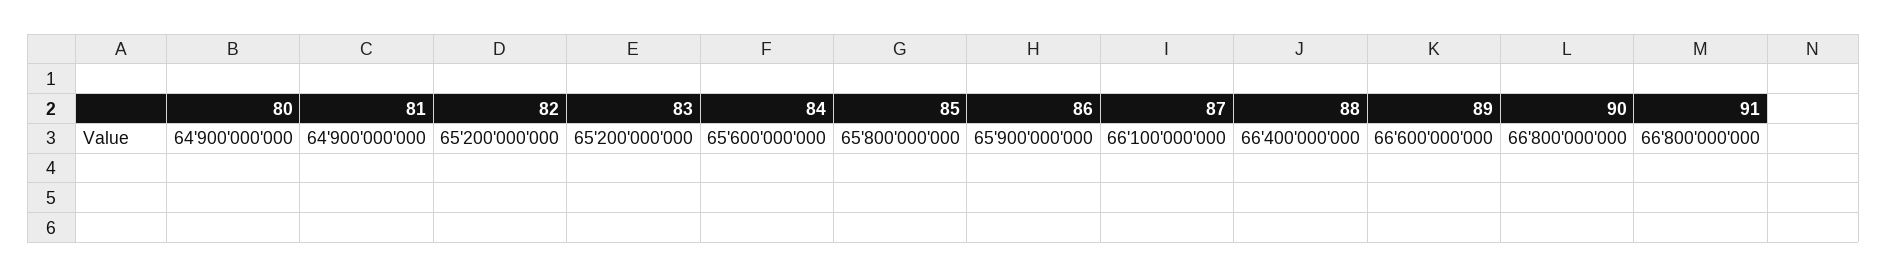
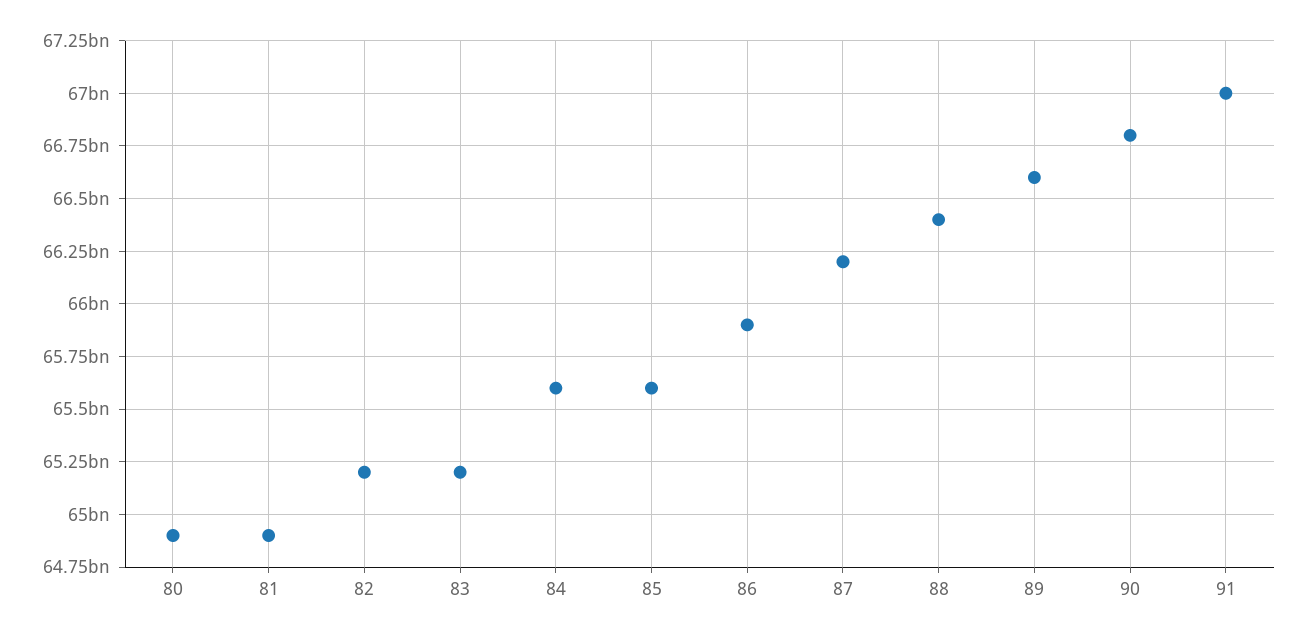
  {
    "80": 64900000000,
    "81": 64900000000,
    "82": 65200000000,
    "83": 65200000000,
    "84": 65600000000,
-   "85": 65800000000,
+   "85": 65600000000,
    "86": 65900000000,
-   "87": 66100000000,
+   "87": 66200000000,
    "88": 66400000000,
    "89": 66600000000,
    "90": 66800000000,
-   "91": 66800000000
+   "91": 67000000000
  }

